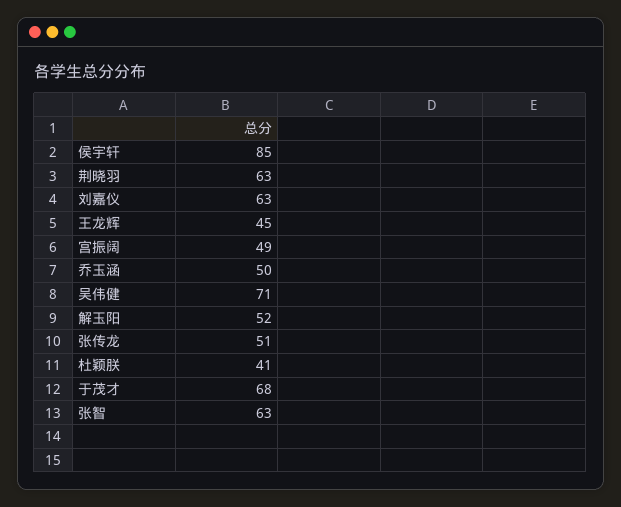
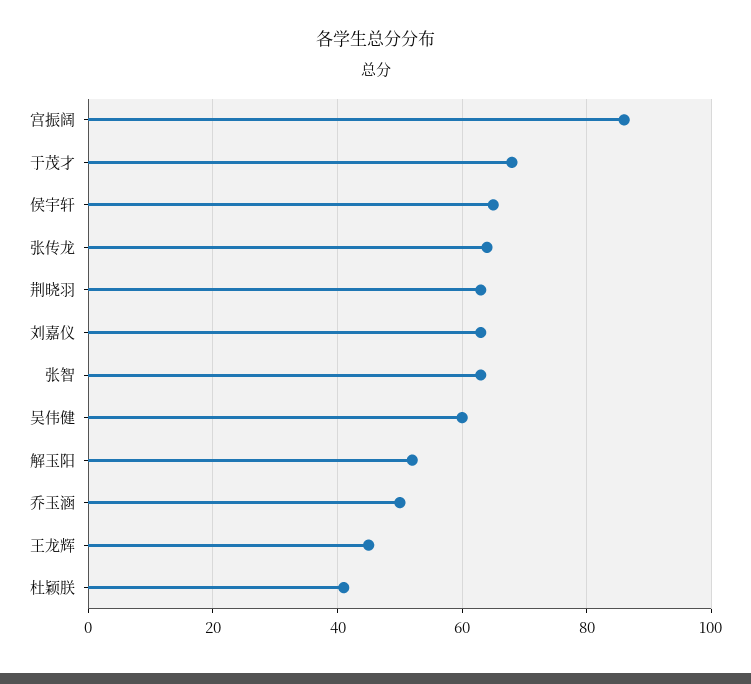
  {
-   "侯宇轩": 85,
+   "侯宇轩": 65,
    "荆晓羽": 63,
    "刘嘉仪": 63,
    "王龙辉": 45,
-   "宫振阔": 49,
+   "宫振阔": 85,
    "乔玉涵": 50,
-   "吴伟健": 71,
+   "吴伟健": 60,
    "解玉阳": 52,
-   "张传龙": 51,
+   "张传龙": 65,
    "杜颖朕": 41,
    "于茂才": 68,
    "张智": 63
  }

